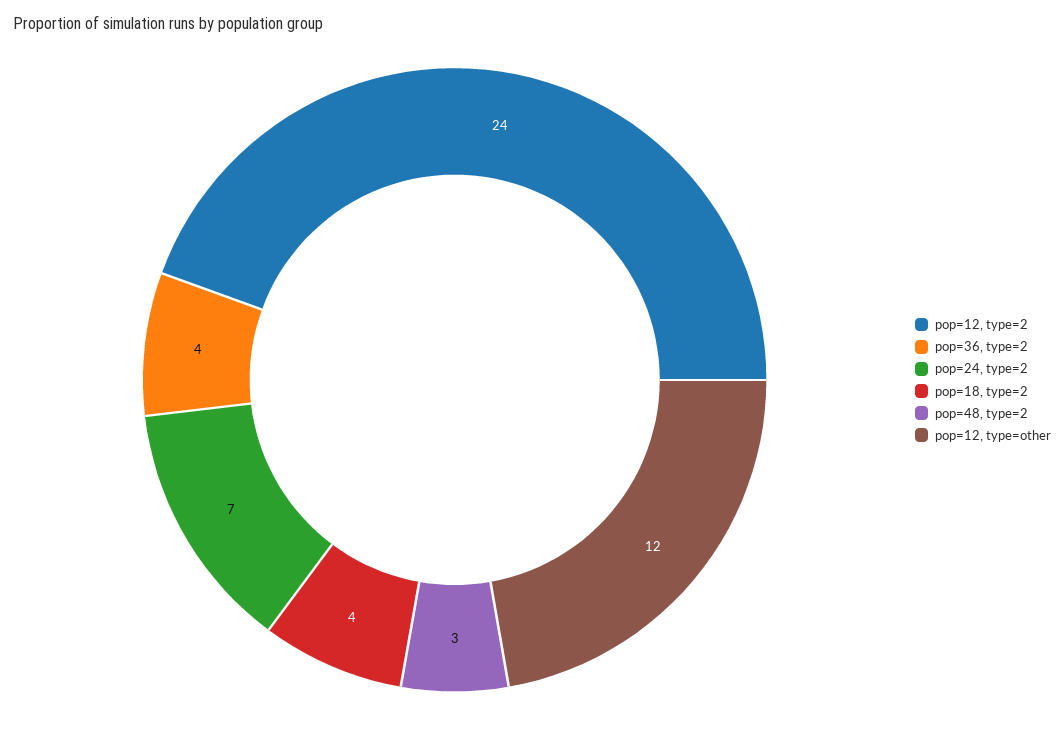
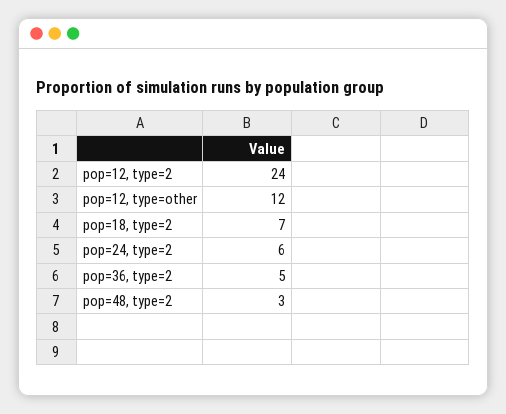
  {
    "pop=12, type=2": 24,
-   "pop=36, type=2": 4,
+   "pop=36, type=2": 5,
-   "pop=24, type=2": 7,
+   "pop=24, type=2": 6,
-   "pop=18, type=2": 4,
+   "pop=18, type=2": 7,
    "pop=48, type=2": 3,
    "pop=12, type=other": 12
  }

